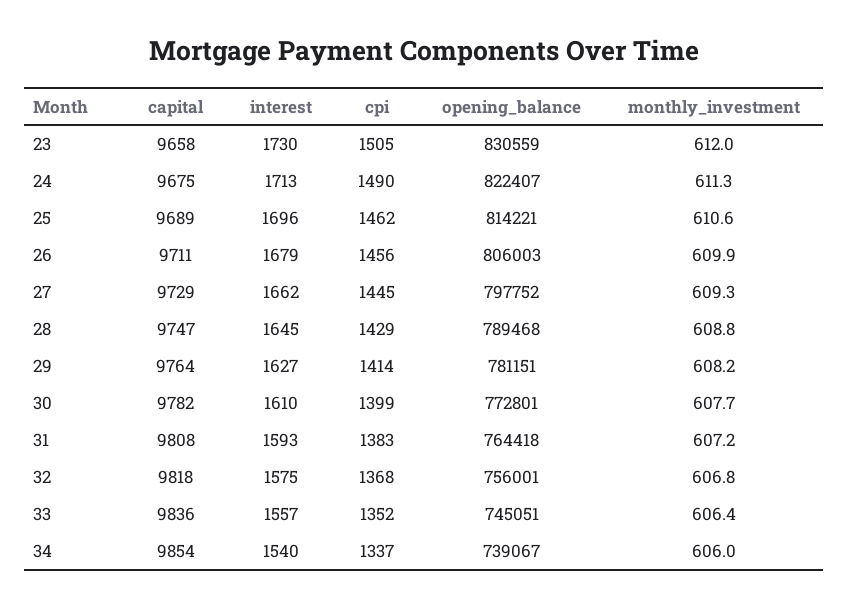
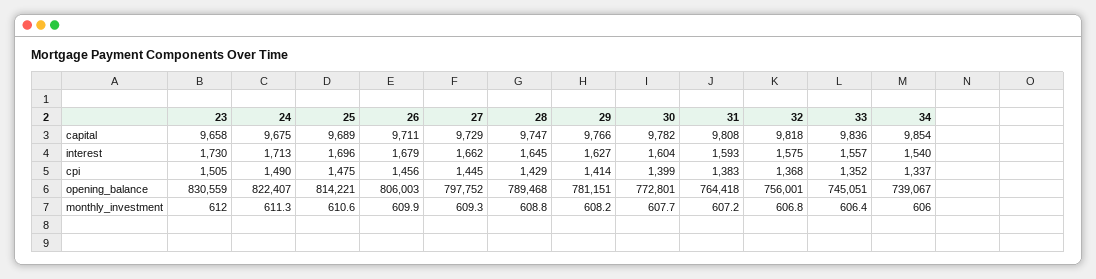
  {
    "capital": {
      "23": 9658,
      "24": 9675,
      "25": 9689,
      "26": 9711,
      "27": 9729,
      "28": 9747,
-     "29": 9764,
+     "29": 9766,
      "30": 9782,
      "31": 9808,
      "32": 9818,
      "33": 9836,
      "34": 9854
    },
    "interest": {
      "23": 1730,
      "24": 1713,
      "25": 1696,
      "26": 1679,
      "27": 1662,
      "28": 1645,
      "29": 1627,
-     "30": 1610,
+     "30": 1604,
      "31": 1593,
      "32": 1575,
      "33": 1557,
      "34": 1540
    },
    "cpi": {
      "23": 1505,
      "24": 1490,
-     "25": 1462,
+     "25": 1475,
      "26": 1456,
      "27": 1445,
      "28": 1429,
      "29": 1414,
      "30": 1399,
      "31": 1383,
      "32": 1368,
      "33": 1352,
      "34": 1337
    },
    "opening_balance": {
      "23": 830559,
      "24": 822407,
      "25": 814221,
      "26": 806003,
      "27": 797752,
      "28": 789468,
      "29": 781151,
      "30": 772801,
      "31": 764418,
      "32": 756001,
      "33": 745051,
      "34": 739067
    },
    "monthly_investment": {
      "23": 612,
      "24": 611.3,
      "25": 610.6,
      "26": 609.9,
      "27": 609.3,
      "28": 608.8,
      "29": 608.2,
      "30": 607.7,
      "31": 607.2,
      "32": 606.8,
      "33": 606.4,
      "34": 606
    }
  }

